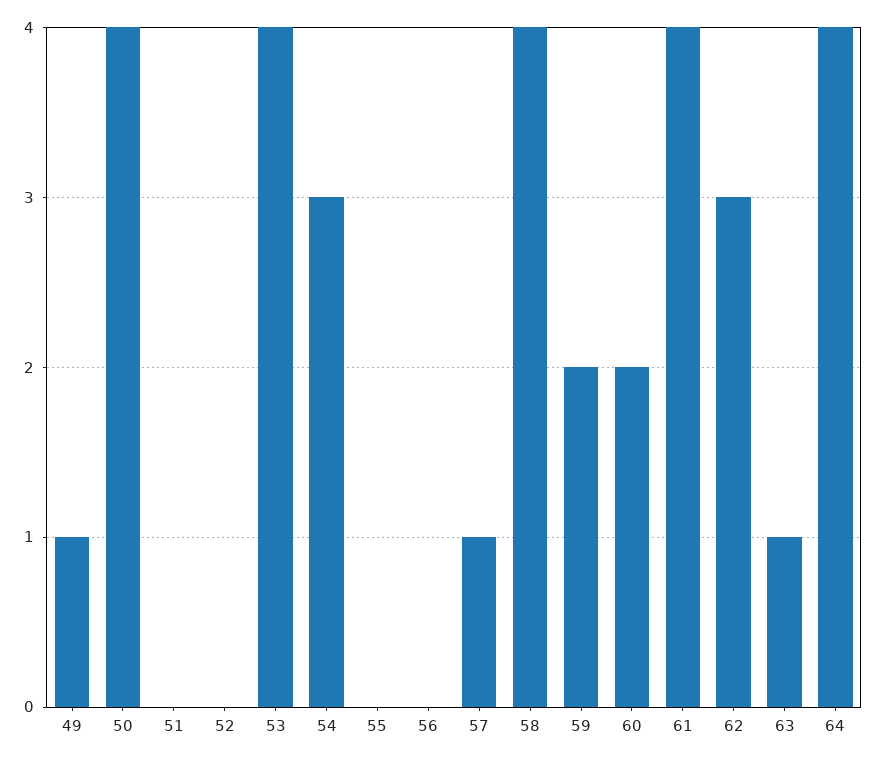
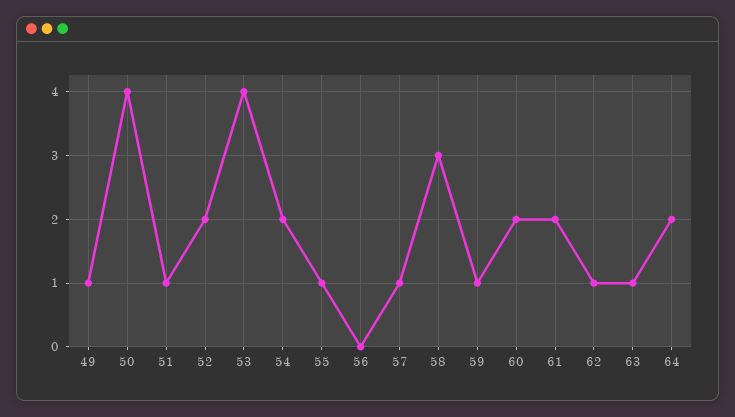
  {
    "49": 1,
    "50": 4,
-   "51": 0,
+   "51": 1,
-   "52": 0,
+   "52": 2,
    "53": 4,
-   "54": 3,
+   "54": 2,
-   "55": 0,
+   "55": 1,
    "56": 0,
    "57": 1,
-   "58": 4,
+   "58": 3,
-   "59": 2,
+   "59": 1,
    "60": 2,
-   "61": 4,
+   "61": 2,
-   "62": 3,
+   "62": 1,
    "63": 1,
-   "64": 4
+   "64": 2
  }

